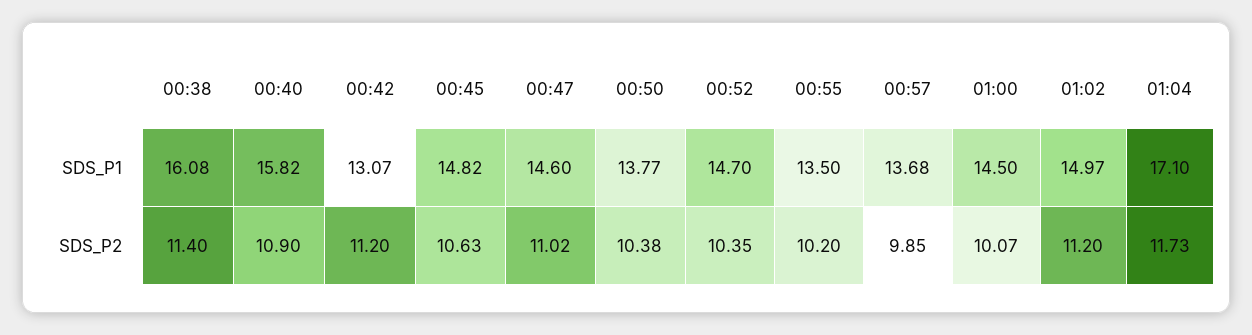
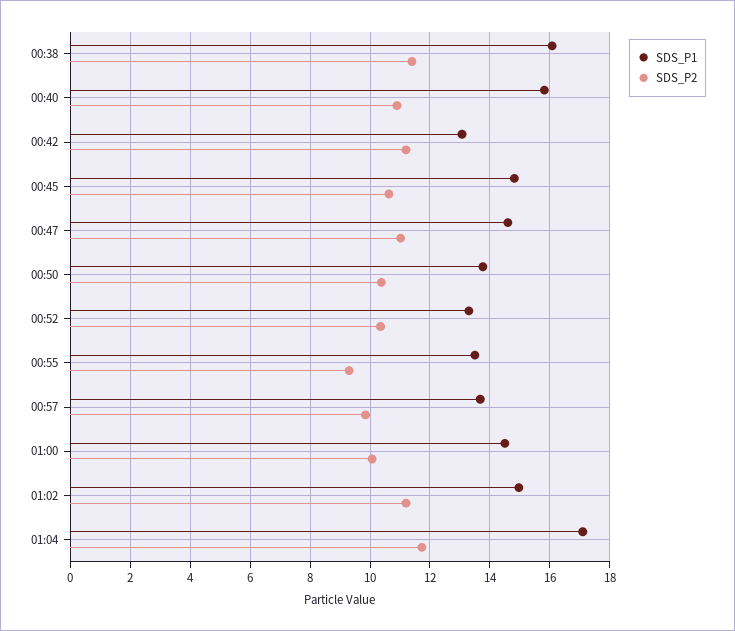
  {
    "SDS_P1": {
      "00:38": 16.08,
      "00:40": 15.82,
      "00:42": 13.07,
      "00:45": 14.82,
      "00:47": 14.6,
      "00:50": 13.77,
-     "00:52": 14.7,
+     "00:52": 13.25,
      "00:55": 13.5,
      "00:57": 13.68,
      "01:00": 14.5,
      "01:02": 14.97,
      "01:04": 17.1
    },
    "SDS_P2": {
      "00:38": 11.4,
      "00:40": 10.9,
      "00:42": 11.2,
      "00:45": 10.63,
      "00:47": 11.02,
      "00:50": 10.38,
      "00:52": 10.35,
-     "00:55": 10.2,
+     "00:55": 9.25,
      "00:57": 9.85,
      "01:00": 10.07,
      "01:02": 11.2,
      "01:04": 11.73
    }
  }

